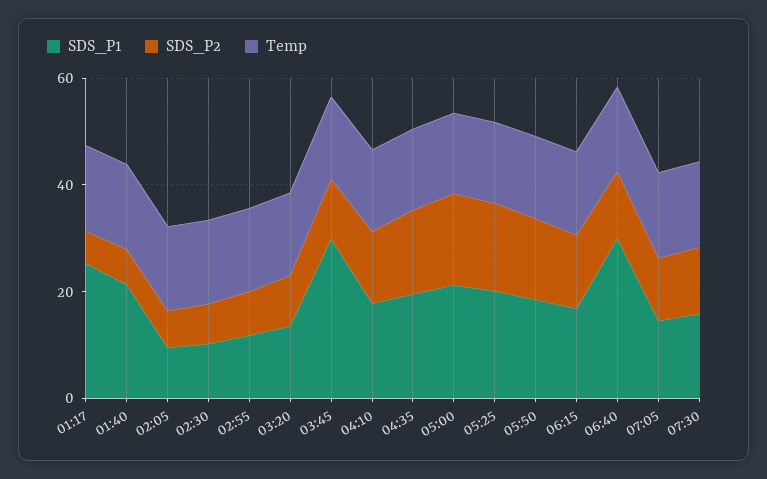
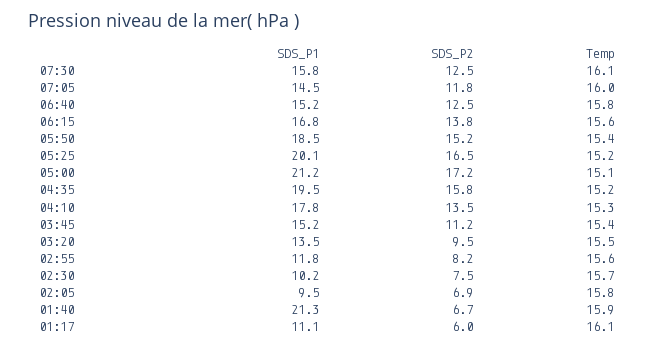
  {
    "SDS_P1": {
-     "01:17": 25,
+     "01:17": 11.1,
      "01:40": 21.3,
      "02:05": 9.5,
      "02:30": 10.2,
      "02:55": 11.8,
      "03:20": 13.5,
-     "03:45": 30,
+     "03:45": 15.2,
      "04:10": 17.8,
      "04:35": 19.5,
      "05:00": 21.2,
      "05:25": 20.1,
      "05:50": 18.5,
      "06:15": 16.8,
-     "06:40": 30,
+     "06:40": 15.2,
      "07:05": 14.5,
      "07:30": 15.8
    },
    "SDS_P2": {
      "01:17": 6,
      "01:40": 6.7,
      "02:05": 6.9,
      "02:30": 7.5,
      "02:55": 8.2,
      "03:20": 9.5,
      "03:45": 11.2,
      "04:10": 13.5,
      "04:35": 15.8,
      "05:00": 17.2,
      "05:25": 16.5,
      "05:50": 15.2,
      "06:15": 13.8,
      "06:40": 12.5,
      "07:05": 11.8,
      "07:30": 12.5
    },
    "Temp": {
      "01:17": 16.1,
      "01:40": 15.9,
      "02:05": 15.8,
      "02:30": 15.7,
      "02:55": 15.6,
      "03:20": 15.5,
      "03:45": 15.4,
      "04:10": 15.3,
      "04:35": 15.2,
      "05:00": 15.1,
      "05:25": 15.2,
      "05:50": 15.4,
      "06:15": 15.6,
      "06:40": 15.8,
      "07:05": 16,
      "07:30": 16.1
    }
  }

